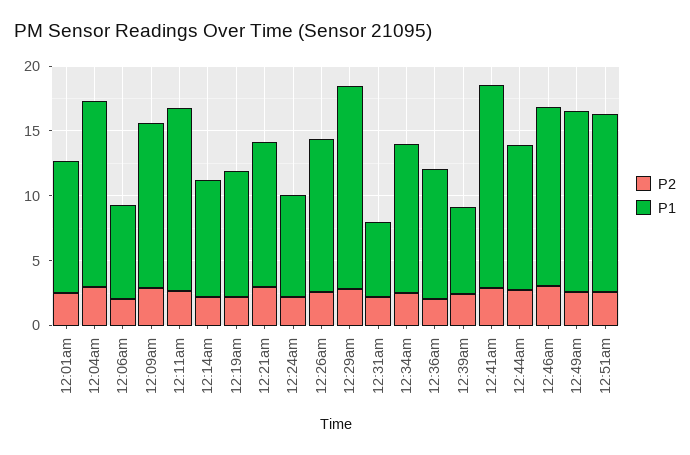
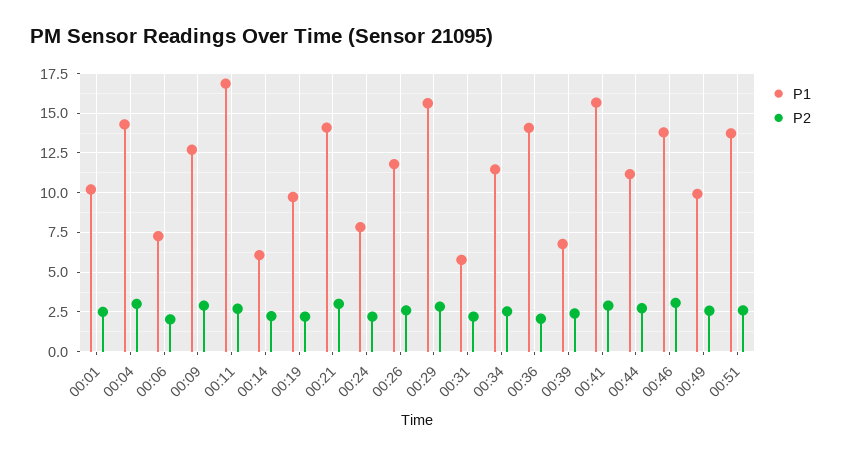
  {
    "P2": {
      "12:01am": 2.5,
      "12:04am": 3,
      "12:06am": 2,
      "12:09am": 3,
      "12:11am": 2.5,
      "12:14am": 2,
      "12:19am": 2,
      "12:21am": 3,
      "12:24am": 2,
      "12:26am": 2.5,
      "12:29am": 3,
      "12:31am": 2,
      "12:34am": 2.5,
      "12:36am": 2,
      "12:39am": 2.5,
      "12:41am": 3,
      "12:44am": 2.5,
      "12:46am": 3,
      "12:49am": 2.5,
      "12:51am": 2.5
    },
    "P1": {
      "12:01am": 10,
      "12:04am": 14.5,
      "12:06am": 7.5,
      "12:09am": 12.5,
-     "12:11am": 14,
+     "12:11am": 17,
-     "12:14am": 9,
+     "12:14am": 6,
      "12:19am": 9.5,
-     "12:21am": 11,
+     "12:21am": 14,
      "12:24am": 8,
      "12:26am": 12,
      "12:29am": 15.5,
      "12:31am": 6,
      "12:34am": 11.5,
-     "12:36am": 10,
+     "12:36am": 14,
      "12:39am": 7,
      "12:41am": 15.5,
      "12:44am": 11,
      "12:46am": 14,
-     "12:49am": 14,
+     "12:49am": 10,
      "12:51am": 13.5
    }
  }

